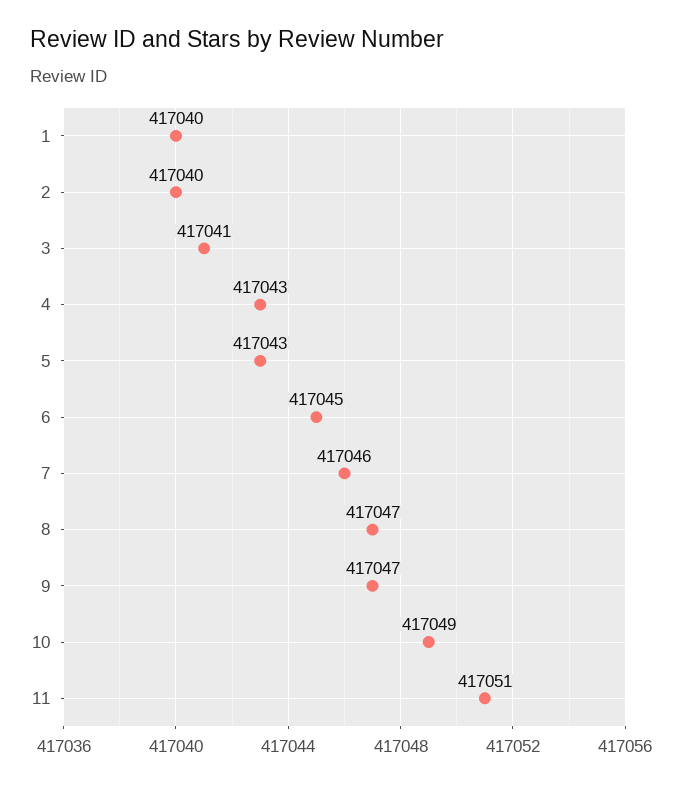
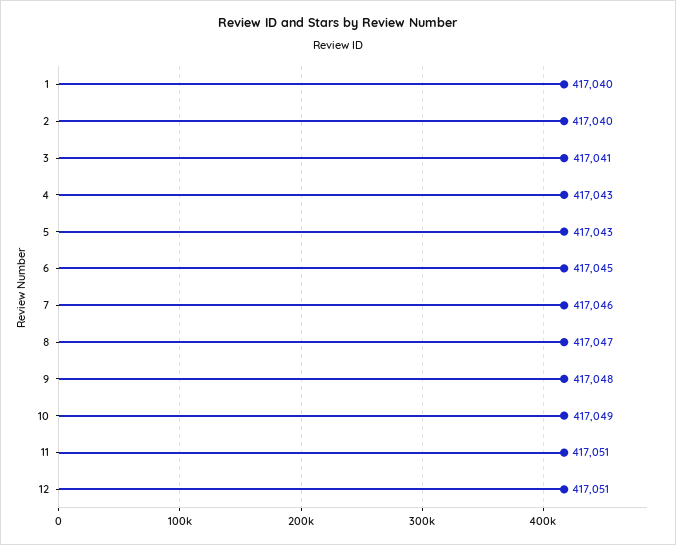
  {
    "1": 417040,
    "2": 417040,
    "3": 417041,
    "4": 417043,
    "5": 417043,
    "6": 417045,
    "7": 417046,
    "8": 417047,
-   "9": 417047,
+   "9": 417048,
    "10": 417049,
-   "11": 417051
+   "11": 417051,
+   "12": 417051
  }

